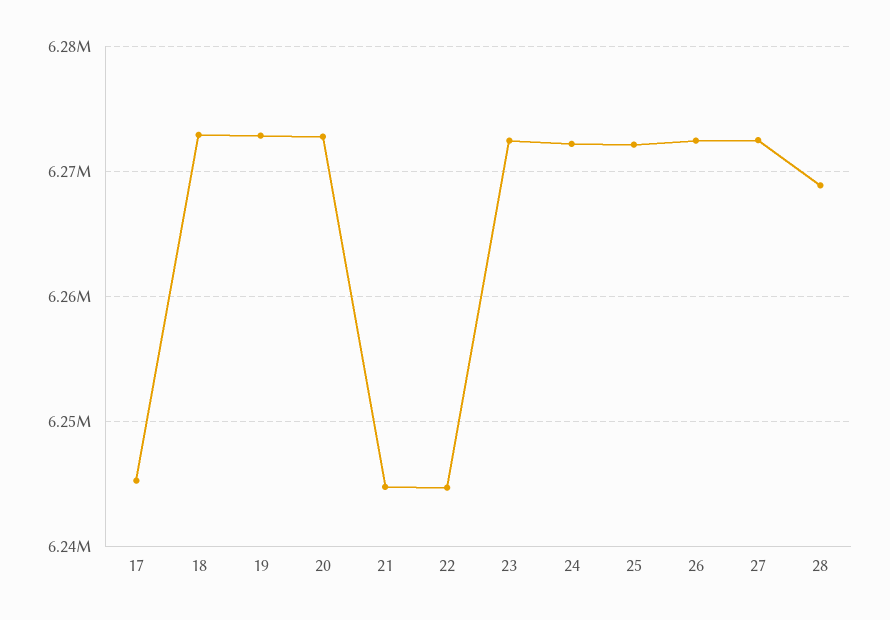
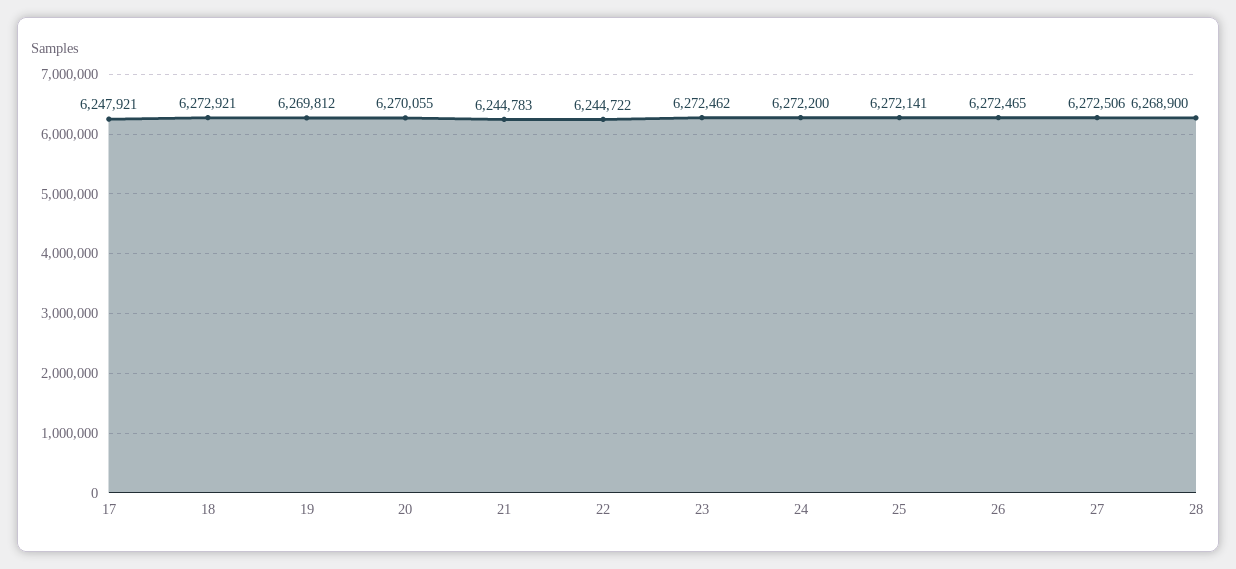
  {
-   "17": 6245000,
+   "17": 6247921,
    "18": 6272921,
-   "19": 6273000,
+   "19": 6269812,
-   "20": 6273000,
+   "20": 6270055,
    "21": 6244783,
    "22": 6244722,
    "23": 6272462,
    "24": 6272200,
    "25": 6272141,
    "26": 6272465,
    "27": 6272506,
    "28": 6268900
  }

